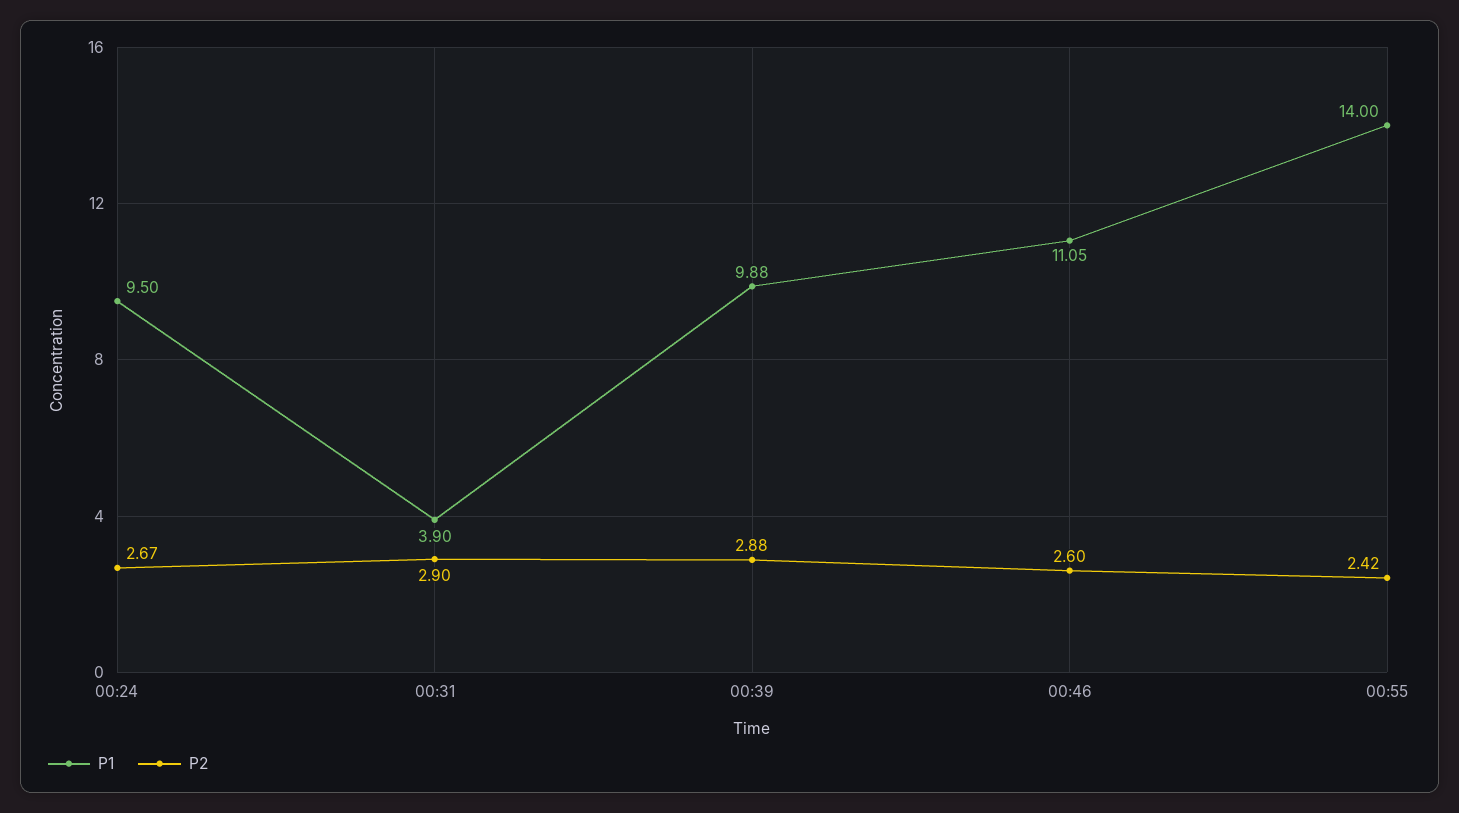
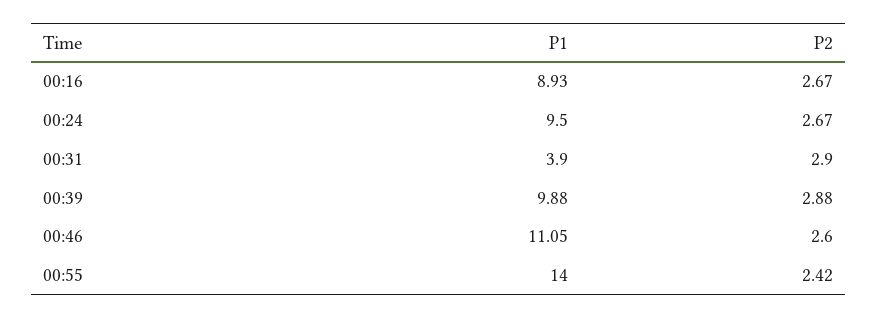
  {
    "P1": {
      "00:24": 9.5,
      "00:31": 3.9,
      "00:39": 9.88,
      "00:46": 11.05,
-     "00:55": 14
+     "00:55": 14,
+     "00:16": 8.93
    },
    "P2": {
      "00:24": 2.67,
      "00:31": 2.9,
      "00:39": 2.88,
      "00:46": 2.6,
-     "00:55": 2.42
+     "00:55": 2.42,
+     "00:16": 2.67
    }
  }

